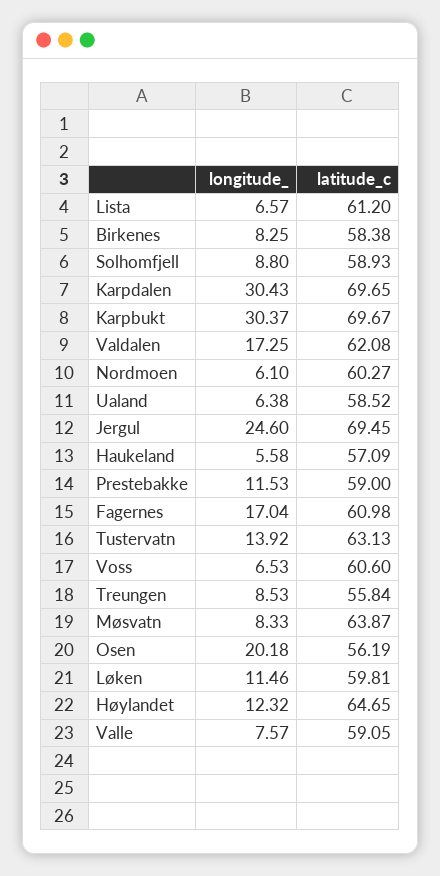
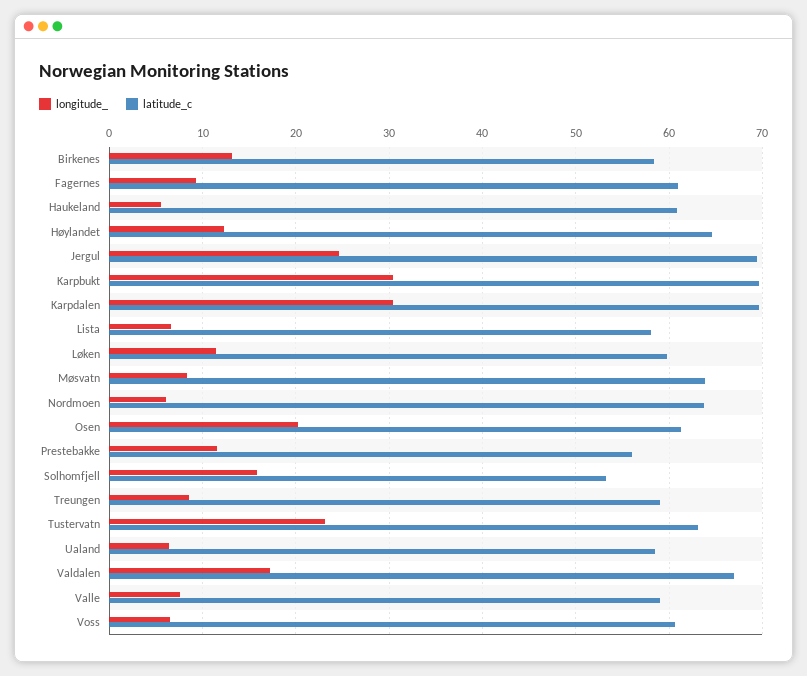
  {
    "longitude_": {
      "Lista": 6.57,
-     "Birkenes": 8.25,
+     "Birkenes": 13,
-     "Solhomfjell": 8.8,
+     "Solhomfjell": 16,
      "Karpdalen": 30.43,
      "Karpbukt": 30.37,
      "Valdalen": 17.25,
      "Nordmoen": 6.1,
      "Ualand": 6.38,
      "Jergul": 24.6,
      "Haukeland": 5.58,
      "Prestebakke": 11.53,
-     "Fagernes": 17.04,
+     "Fagernes": 9,
-     "Tustervatn": 13.92,
+     "Tustervatn": 23,
      "Voss": 6.53,
      "Treungen": 8.53,
      "Møsvatn": 8.33,
      "Osen": 20.18,
      "Løken": 11.46,
      "Høylandet": 12.32,
      "Valle": 7.57
    },
    "latitude_c": {
-     "Lista": 61.2,
+     "Lista": 58,
      "Birkenes": 58.38,
-     "Solhomfjell": 58.93,
+     "Solhomfjell": 53,
      "Karpdalen": 69.65,
      "Karpbukt": 69.67,
-     "Valdalen": 62.08,
+     "Valdalen": 67,
-     "Nordmoen": 60.27,
+     "Nordmoen": 64,
      "Ualand": 58.52,
      "Jergul": 69.45,
-     "Haukeland": 57.09,
+     "Haukeland": 61,
-     "Prestebakke": 59,
+     "Prestebakke": 56,
      "Fagernes": 60.98,
      "Tustervatn": 63.13,
      "Voss": 60.6,
-     "Treungen": 55.84,
+     "Treungen": 59,
      "Møsvatn": 63.87,
-     "Osen": 56.19,
+     "Osen": 61,
      "Løken": 59.81,
      "Høylandet": 64.65,
      "Valle": 59.05
    }
  }

